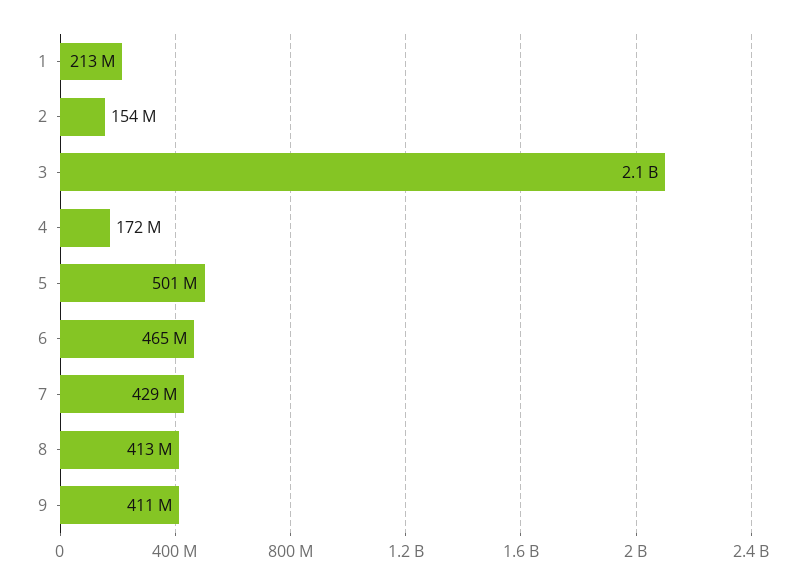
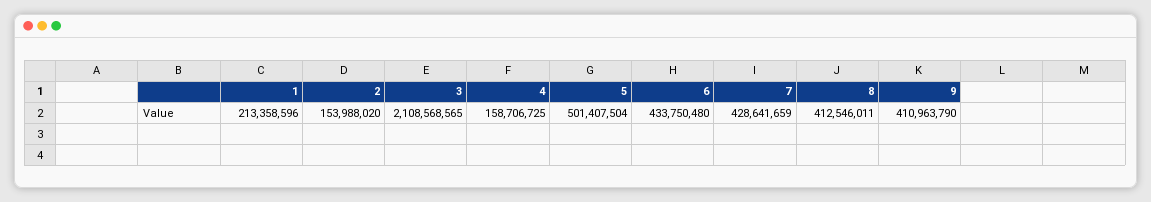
  {
    "1": 213358596,
    "2": 153988020,
    "3": 2108568565,
-   "4": 172000000,
+   "4": 158706725,
    "5": 501407504,
-   "6": 465000000,
+   "6": 433750480,
    "7": 428641659,
    "8": 412546011,
    "9": 410963790
  }

